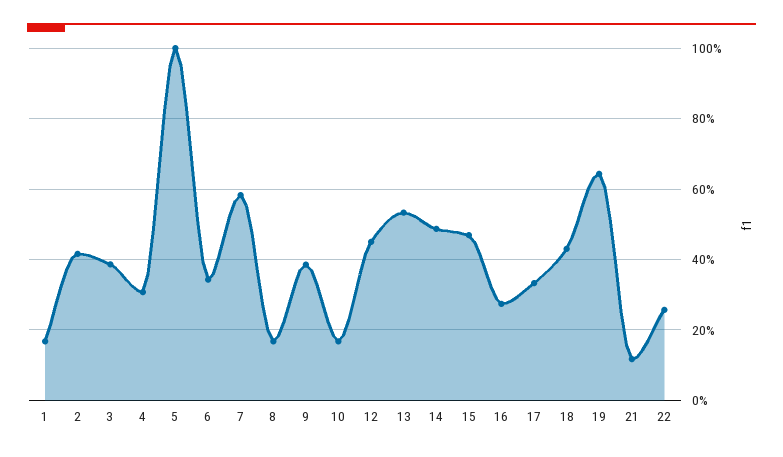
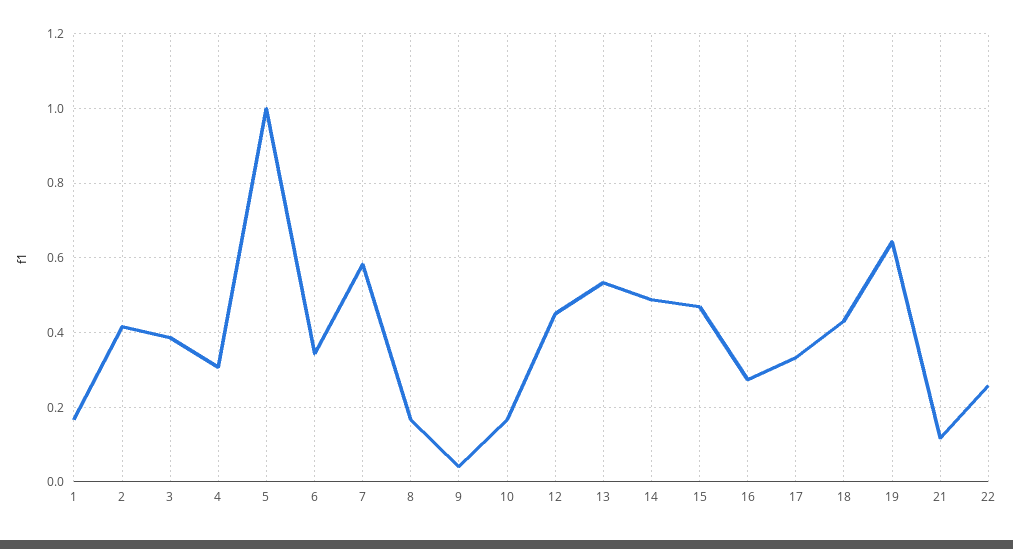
  {
    "1": 0.16,
    "2": 0.42,
    "3": 0.38,
    "4": 0.3,
    "5": 1,
    "6": 0.34,
    "7": 0.58,
    "8": 0.16,
-   "9": 0.38,
+   "9": 0.04,
    "10": 0.16,
    "12": 0.46,
    "13": 0.54,
    "14": 0.48,
    "15": 0.46,
    "16": 0.28,
    "17": 0.34,
    "18": 0.44,
    "19": 0.64,
    "21": 0.12,
    "22": 0.26
  }

